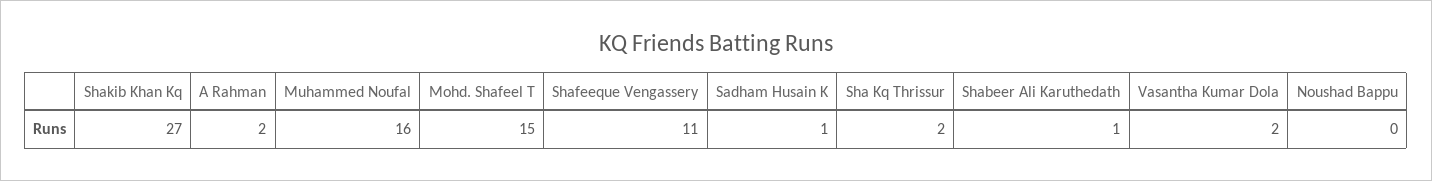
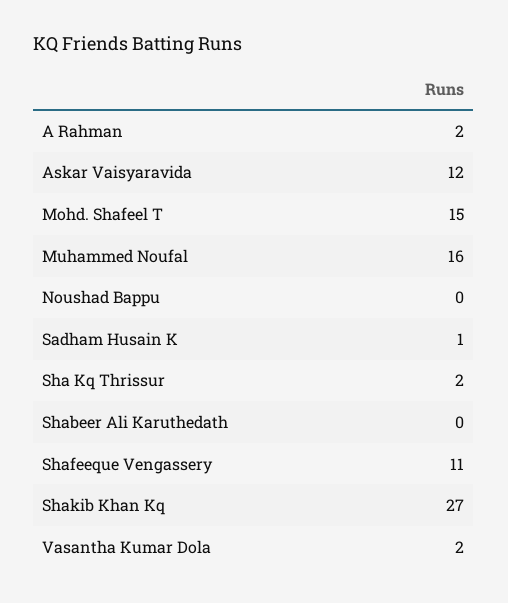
  {
    "Shakib Khan Kq": 27,
    "A Rahman": 2,
    "Muhammed Noufal": 16,
    "Mohd. Shafeel T": 15,
    "Shafeeque Vengassery": 11,
    "Sadham Husain K": 1,
    "Sha Kq Thrissur": 2,
-   "Shabeer Ali Karuthedath": 1,
+   "Shabeer Ali Karuthedath": 0,
    "Vasantha Kumar Dola": 2,
-   "Noushad Bappu": 0
+   "Noushad Bappu": 0,
+   "Askar Vaisyaravida": 12
  }

